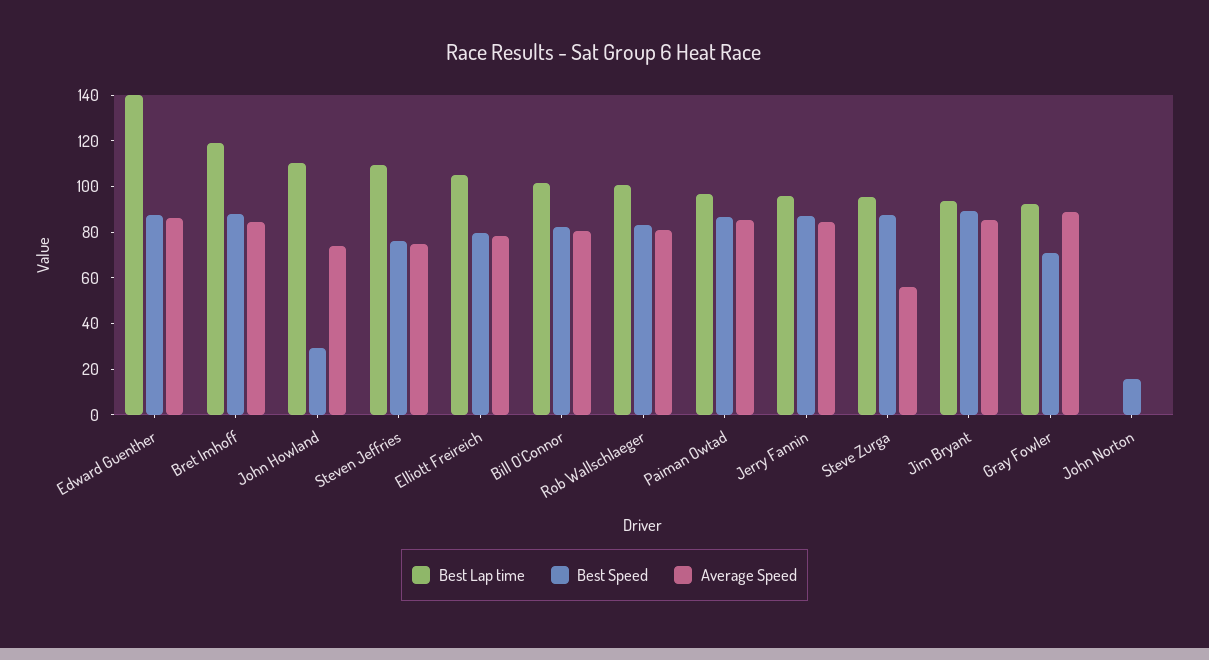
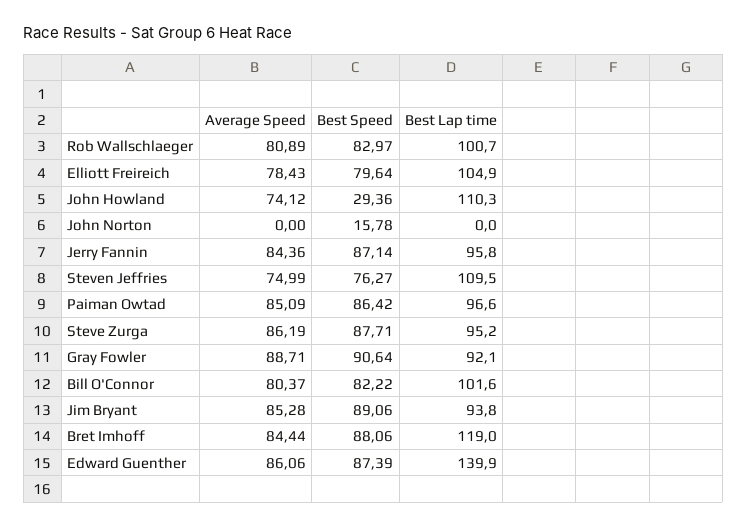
  {
    "Best Lap time": {
      "Edward Guenther": 139.9,
      "Bret Imhoff": 119,
      "John Howland": 110.3,
      "Steven Jeffries": 109.5,
      "Elliott Freireich": 104.9,
      "Bill O'Connor": 101.6,
      "Rob Wallschlaeger": 100.7,
      "Paiman Owtad": 96.6,
      "Jerry Fannin": 95.8,
      "Steve Zurga": 95.2,
      "Jim Bryant": 93.8,
      "Gray Fowler": 92.1,
      "John Norton": 0
    },
    "Best Speed": {
      "Edward Guenther": 87.39,
      "Bret Imhoff": 88.06,
      "John Howland": 29.36,
      "Steven Jeffries": 76.27,
      "Elliott Freireich": 79.64,
      "Bill O'Connor": 82.22,
      "Rob Wallschlaeger": 82.97,
      "Paiman Owtad": 86.42,
      "Jerry Fannin": 87.14,
      "Steve Zurga": 87.71,
      "Jim Bryant": 89.06,
-     "Gray Fowler": 70,
+     "Gray Fowler": 90.64,
      "John Norton": 15.78
    },
    "Average Speed": {
      "Edward Guenther": 86.06,
      "Bret Imhoff": 84.44,
      "John Howland": 74.12,
      "Steven Jeffries": 74.99,
      "Elliott Freireich": 78.43,
      "Bill O'Connor": 80.37,
      "Rob Wallschlaeger": 80.89,
      "Paiman Owtad": 85.09,
      "Jerry Fannin": 84.36,
-     "Steve Zurga": 55,
+     "Steve Zurga": 86.19,
      "Jim Bryant": 85.28,
      "Gray Fowler": 88.71,
      "John Norton": 0
    }
  }

